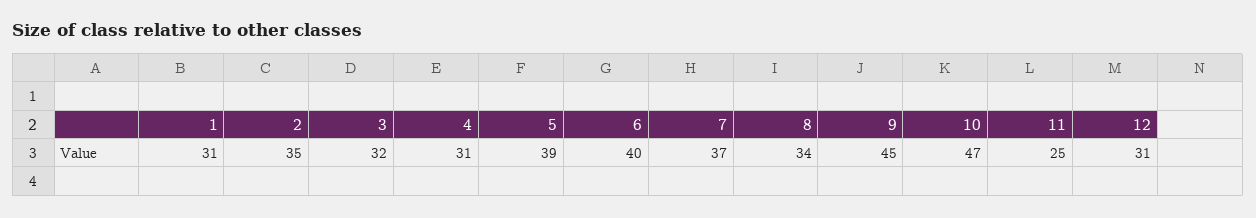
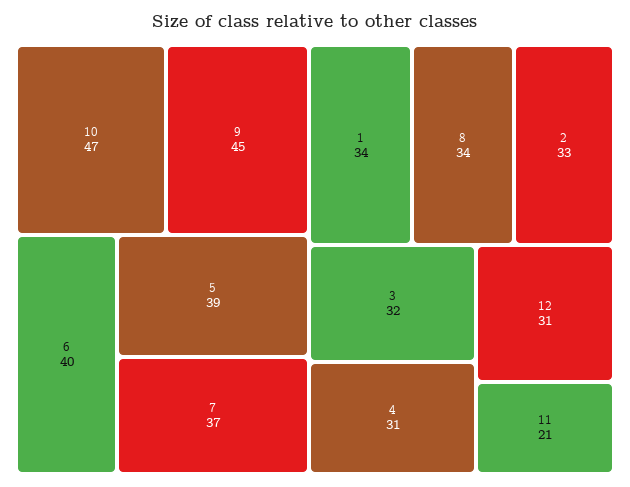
  {
-   "1": 31,
+   "1": 34,
-   "2": 35,
+   "2": 33,
    "3": 32,
    "4": 31,
    "5": 39,
    "6": 40,
    "7": 37,
    "8": 34,
    "9": 45,
    "10": 47,
-   "11": 25,
+   "11": 21,
    "12": 31
  }

